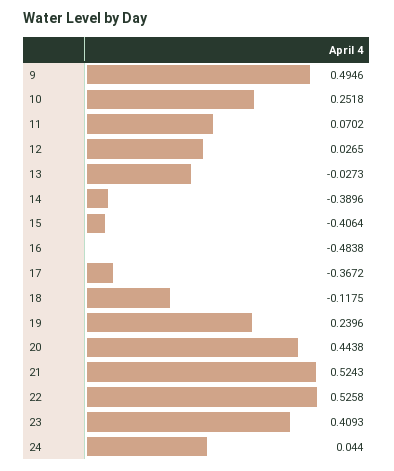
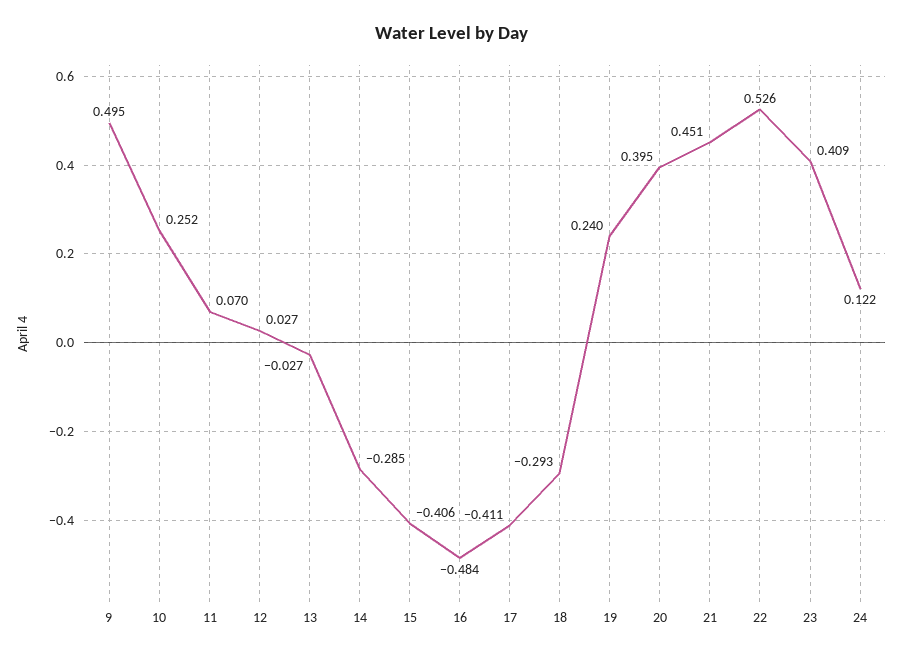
  {
    "9": 0.4946,
    "10": 0.2518,
    "11": 0.0702,
    "12": 0.0265,
    "13": -0.0273,
-   "14": -0.3896,
+   "14": -0.285,
    "15": -0.4064,
    "16": -0.4838,
-   "17": -0.3672,
+   "17": -0.411,
-   "18": -0.1175,
+   "18": -0.293,
    "19": 0.2396,
-   "20": 0.4438,
+   "20": 0.395,
-   "21": 0.5243,
+   "21": 0.451,
    "22": 0.5258,
    "23": 0.4093,
-   "24": 0.044
+   "24": 0.122
  }

